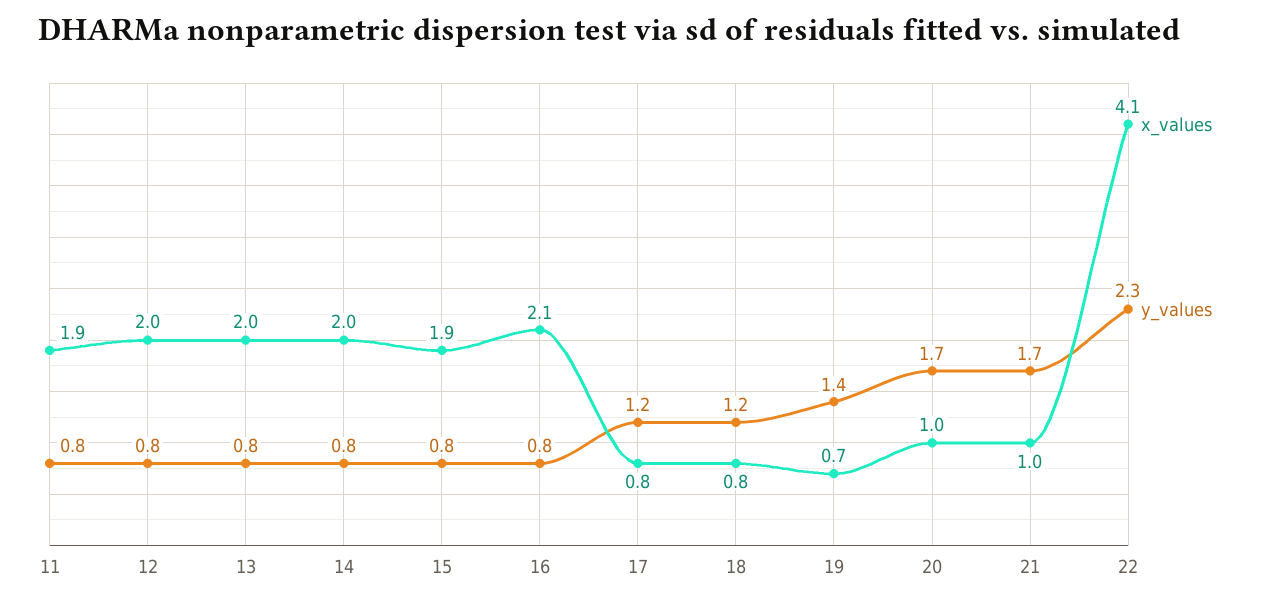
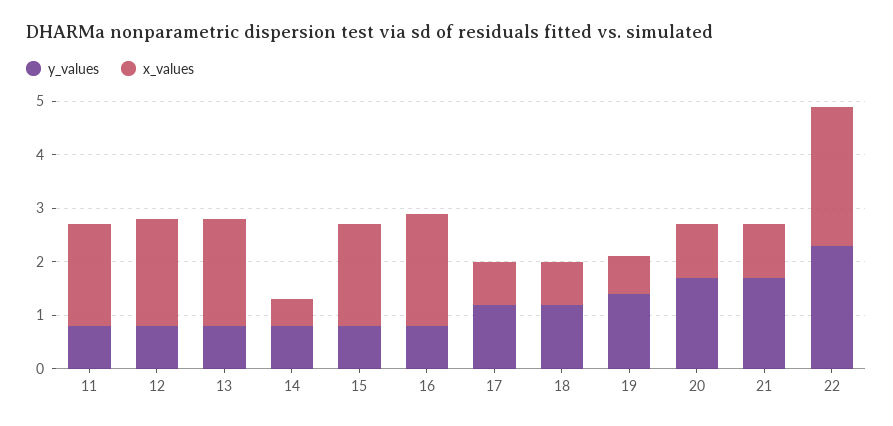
  {
    "x_values": {
      "11": 1.9,
      "12": 2,
      "13": 2,
-     "14": 2,
+     "14": 0.5,
      "15": 1.9,
      "16": 2.1,
      "17": 0.8,
      "18": 0.8,
      "19": 0.7,
      "20": 1,
      "21": 1,
-     "22": 4.1
+     "22": 2.5
    },
    "y_values": {
      "11": 0.8,
      "12": 0.8,
      "13": 0.8,
      "14": 0.8,
      "15": 0.8,
      "16": 0.8,
      "17": 1.2,
      "18": 1.2,
      "19": 1.4,
      "20": 1.7,
      "21": 1.7,
      "22": 2.3
    }
  }

